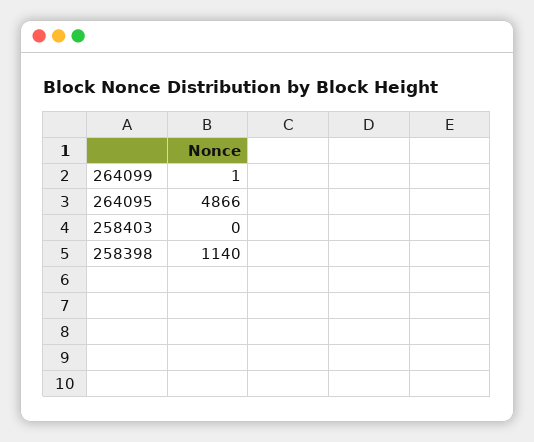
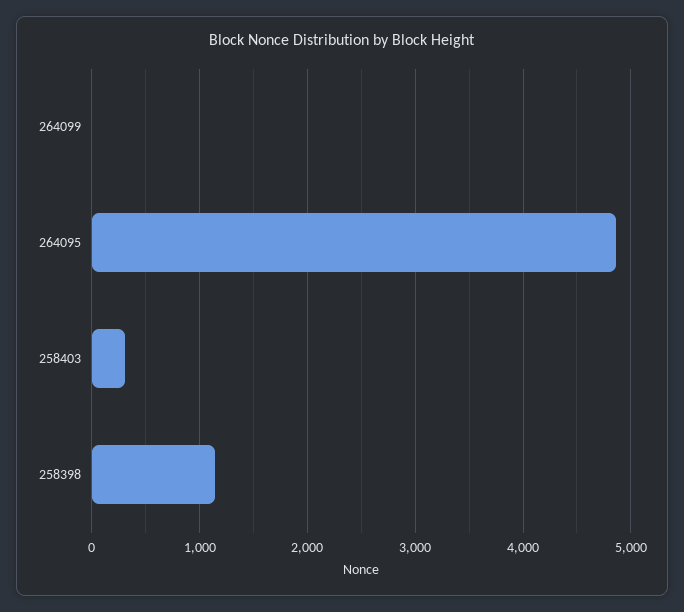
  {
    "264099": 1,
    "264095": 4866,
-   "258403": 0,
+   "258403": 300,
    "258398": 1140
  }

